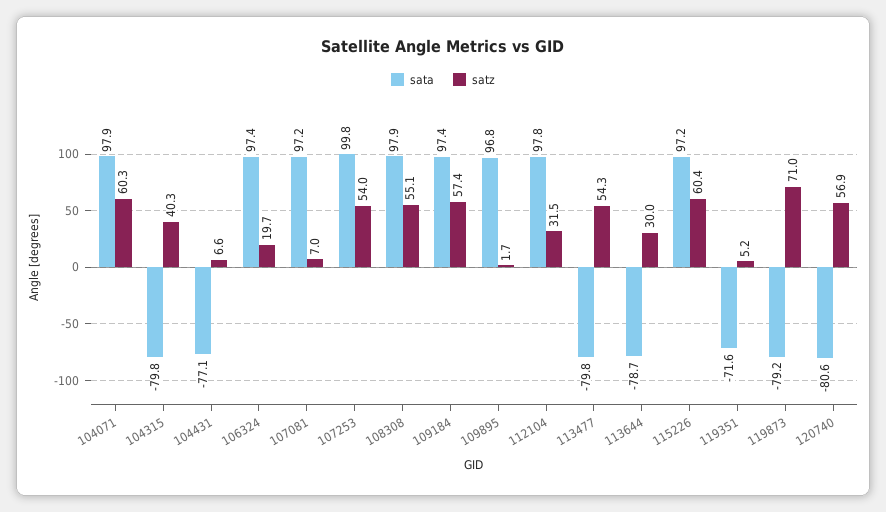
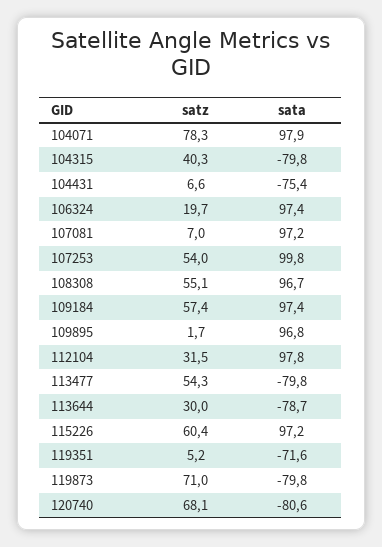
  {
    "sata": {
      "104071": 97.9,
      "104315": -79.8,
-     "104431": -77.1,
+     "104431": -75.4,
      "106324": 97.4,
      "107081": 97.2,
      "107253": 99.8,
-     "108308": 97.9,
+     "108308": 96.7,
      "109184": 97.4,
      "109895": 96.8,
      "112104": 97.8,
      "113477": -79.8,
      "113644": -78.7,
      "115226": 97.2,
      "119351": -71.6,
-     "119873": -79.2,
+     "119873": -79.8,
      "120740": -80.6
    },
    "satz": {
-     "104071": 60.3,
+     "104071": 78.3,
      "104315": 40.3,
      "104431": 6.6,
      "106324": 19.7,
      "107081": 7,
      "107253": 54,
      "108308": 55.1,
      "109184": 57.4,
      "109895": 1.7,
      "112104": 31.5,
      "113477": 54.3,
      "113644": 30,
      "115226": 60.4,
      "119351": 5.2,
      "119873": 71,
-     "120740": 56.9
+     "120740": 68.1
    }
  }

